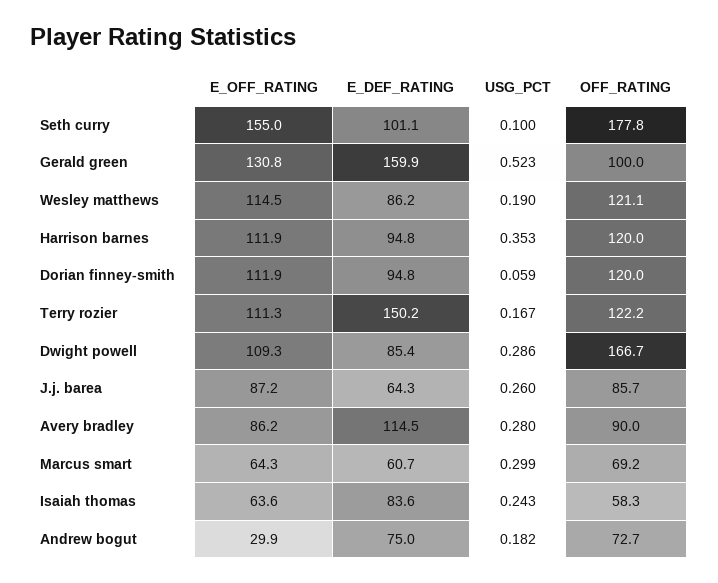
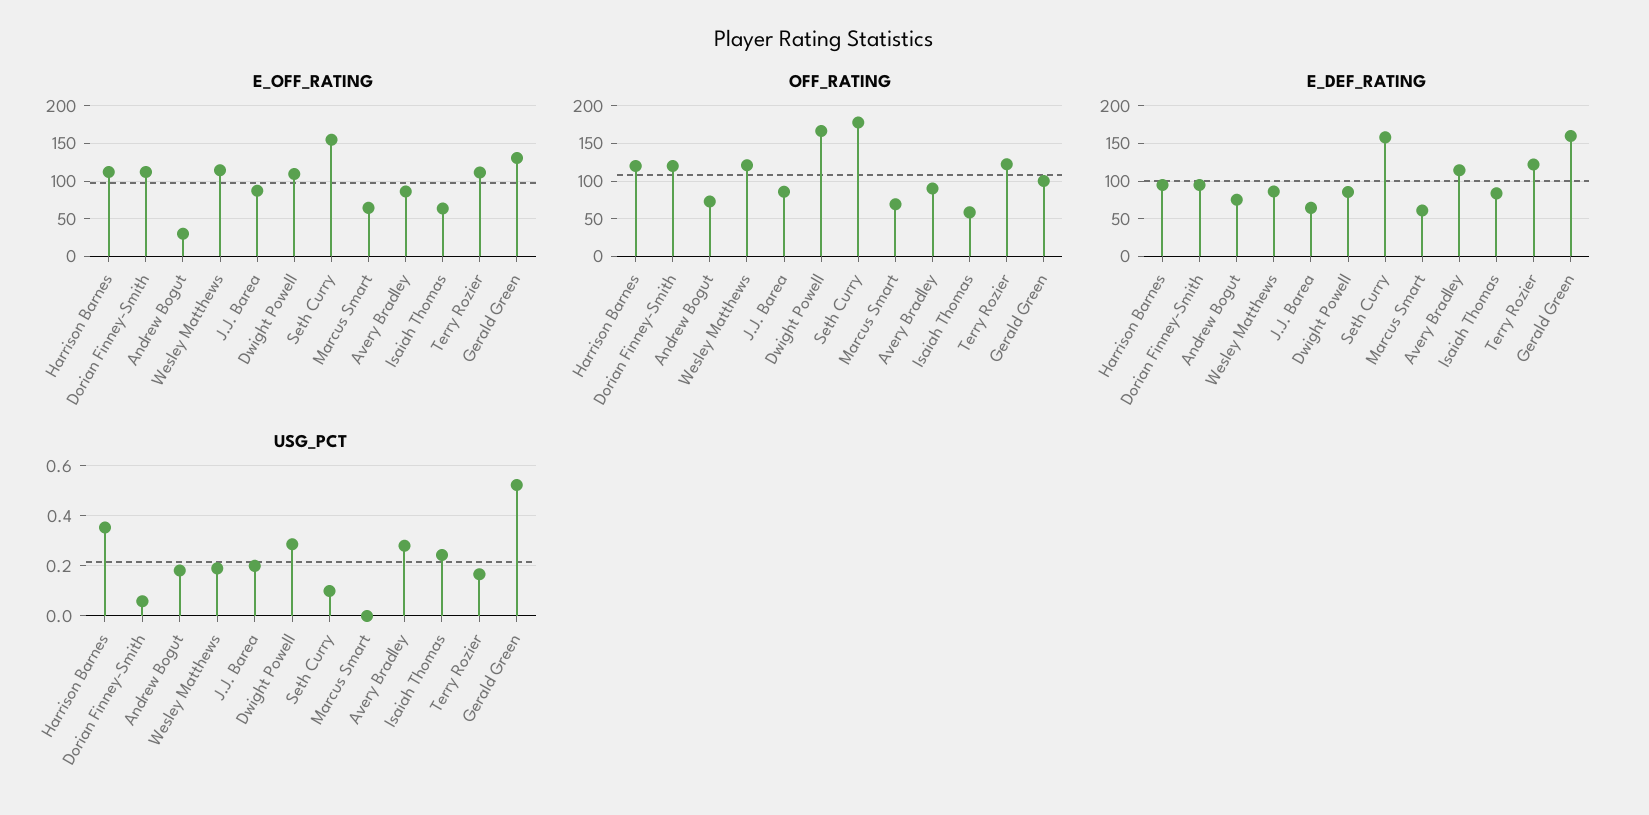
  {
    "E_OFF_RATING": {
      "Seth curry": 155,
      "Gerald green": 130.8,
      "Wesley matthews": 114.5,
      "Harrison barnes": 111.9,
      "Dorian finney-smith": 111.9,
      "Terry rozier": 111.3,
      "Dwight powell": 109.3,
      "J.j. barea": 87.2,
      "Avery bradley": 86.2,
      "Marcus smart": 64.3,
      "Isaiah thomas": 63.6,
      "Andrew bogut": 29.9
    },
    "E_DEF_RATING": {
-     "Seth curry": 101.1,
+     "Seth curry": 160,
      "Gerald green": 159.9,
      "Wesley matthews": 86.2,
      "Harrison barnes": 94.8,
      "Dorian finney-smith": 94.8,
-     "Terry rozier": 150.2,
+     "Terry rozier": 120,
      "Dwight powell": 85.4,
      "J.j. barea": 64.3,
      "Avery bradley": 114.5,
      "Marcus smart": 60.7,
      "Isaiah thomas": 83.6,
      "Andrew bogut": 75
    },
    "USG_PCT": {
      "Seth curry": 0.1,
      "Gerald green": 0.523,
      "Wesley matthews": 0.19,
      "Harrison barnes": 0.353,
      "Dorian finney-smith": 0.059,
      "Terry rozier": 0.167,
      "Dwight powell": 0.286,
-     "J.j. barea": 0.26,
+     "J.j. barea": 0.2,
      "Avery bradley": 0.28,
-     "Marcus smart": 0.299,
+     "Marcus smart": 0,
      "Isaiah thomas": 0.243,
      "Andrew bogut": 0.182
    },
    "OFF_RATING": {
      "Seth curry": 177.8,
      "Gerald green": 100,
      "Wesley matthews": 121.1,
      "Harrison barnes": 120,
      "Dorian finney-smith": 120,
      "Terry rozier": 122.2,
      "Dwight powell": 166.7,
      "J.j. barea": 85.7,
      "Avery bradley": 90,
      "Marcus smart": 69.2,
      "Isaiah thomas": 58.3,
      "Andrew bogut": 72.7
    }
  }

